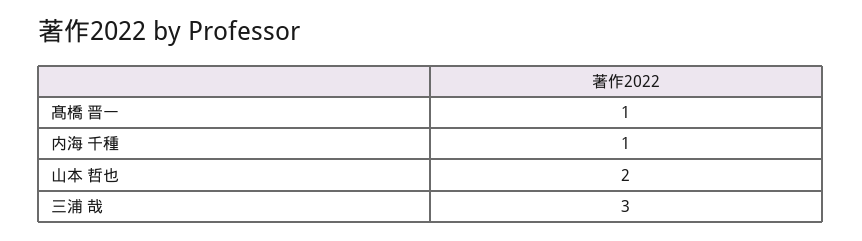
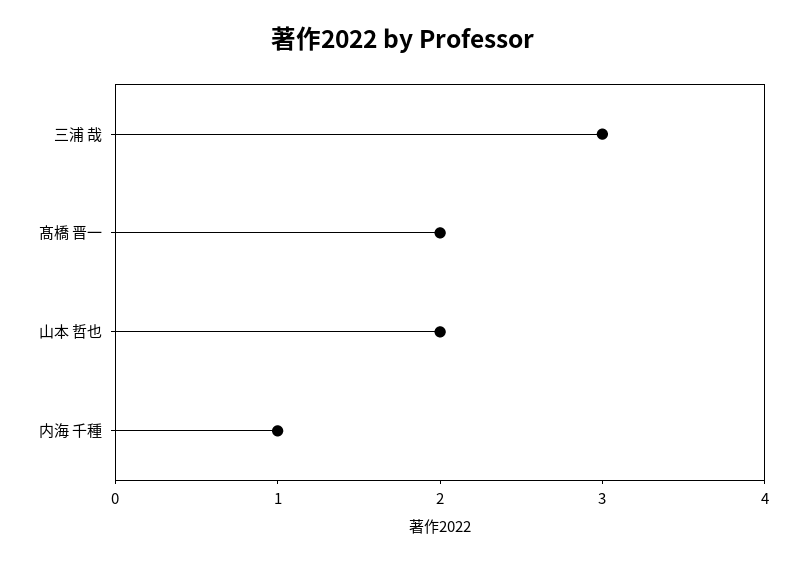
  {
-   "髙橋 晋一": 1,
+   "髙橋 晋一": 2,
    "内海 千種": 1,
    "山本 哲也": 2,
    "三浦 哉": 3
  }

